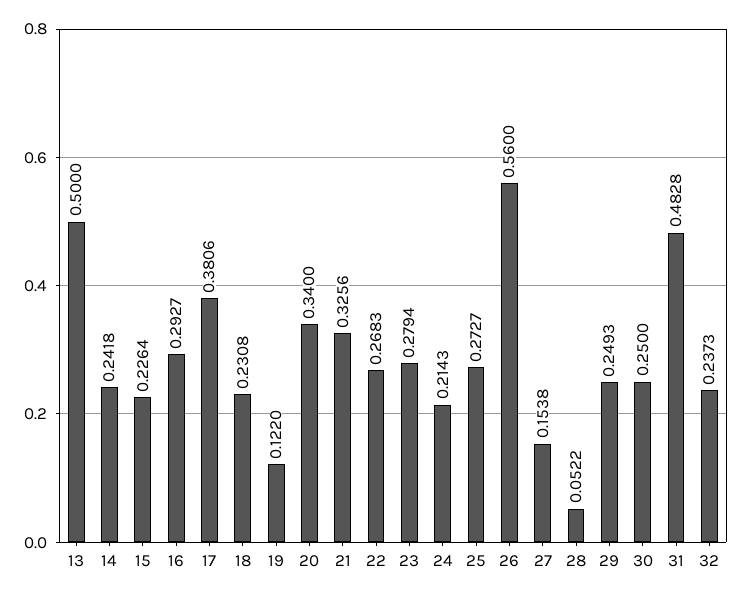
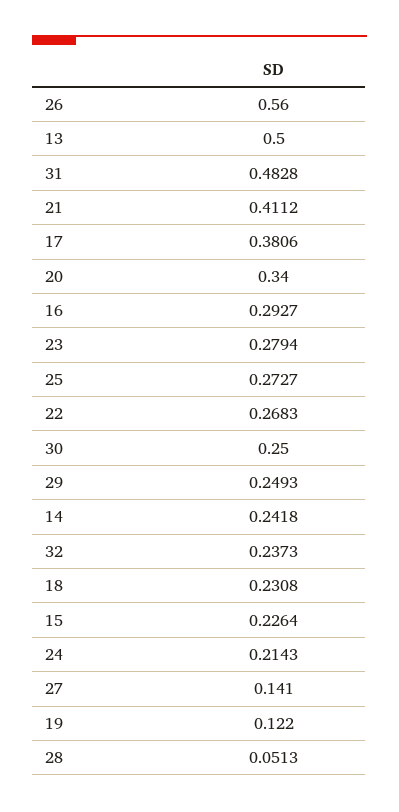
  {
    "13": 0.5,
    "14": 0.2418,
    "15": 0.2264,
    "16": 0.2927,
    "17": 0.3806,
    "18": 0.2308,
    "19": 0.122,
    "20": 0.34,
-   "21": 0.3256,
+   "21": 0.4112,
    "22": 0.2683,
    "23": 0.2794,
    "24": 0.2143,
    "25": 0.2727,
    "26": 0.56,
-   "27": 0.1538,
+   "27": 0.141,
-   "28": 0.0522,
+   "28": 0.0513,
    "29": 0.2493,
    "30": 0.25,
    "31": 0.4828,
    "32": 0.2373
  }

